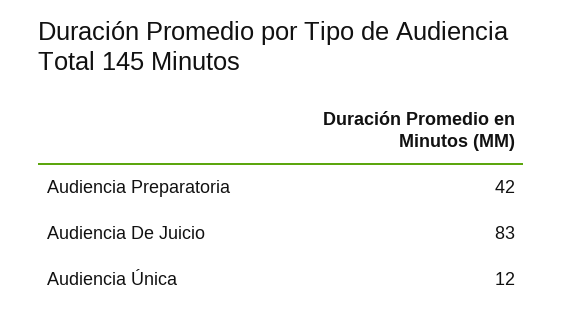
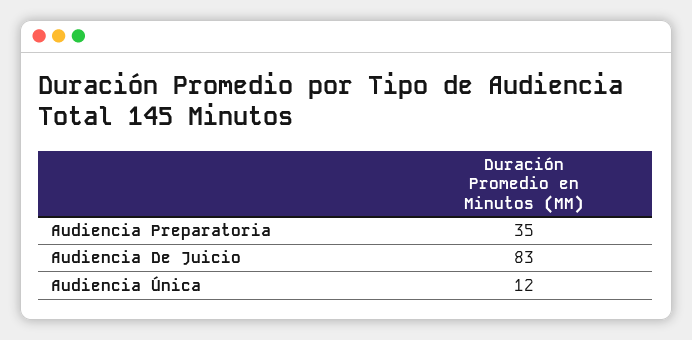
  {
-   "Audiencia Preparatoria": 42,
+   "Audiencia Preparatoria": 35,
    "Audiencia De Juicio": 83,
    "Audiencia Única": 12
  }

